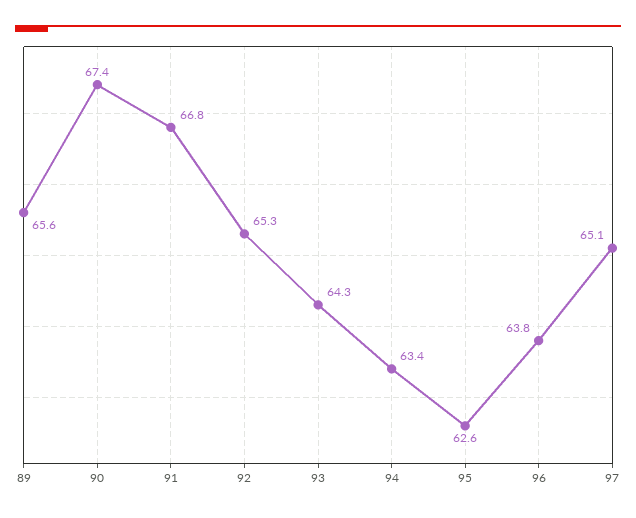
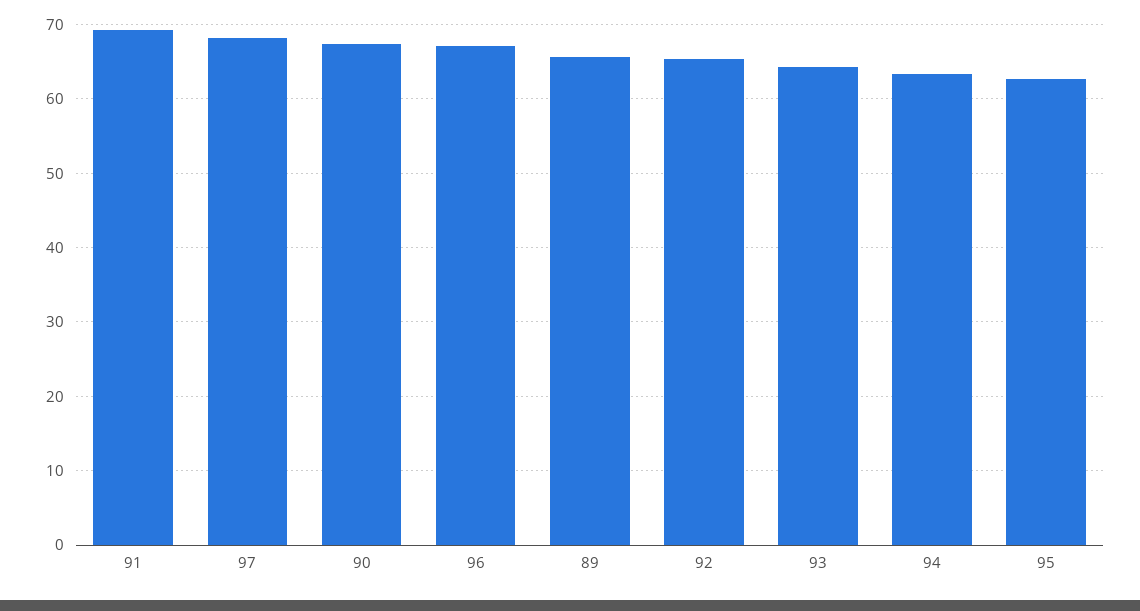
  {
    "89": 65.6,
    "90": 67.4,
-   "91": 66.8,
+   "91": 69,
    "92": 65.3,
    "93": 64.3,
    "94": 63.4,
    "95": 62.6,
-   "96": 63.8,
+   "96": 67,
-   "97": 65.1
+   "97": 68
  }

